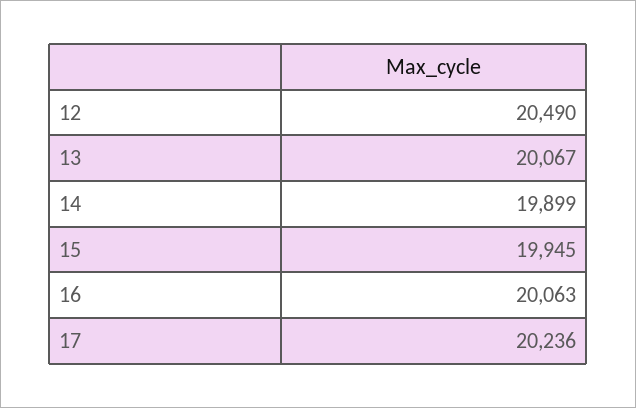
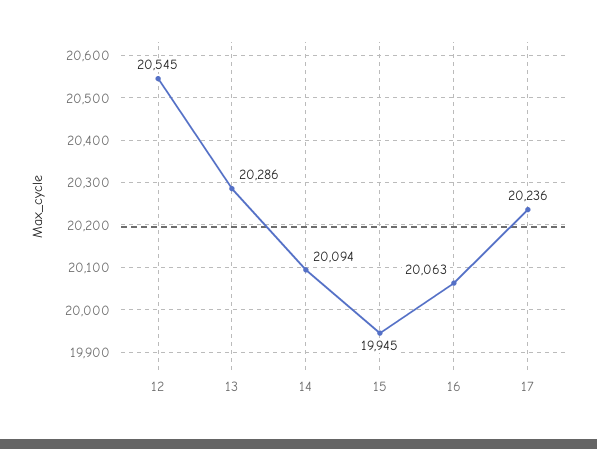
  {
-   "12": 20490,
+   "12": 20545,
-   "13": 20067,
+   "13": 20286,
-   "14": 19899,
+   "14": 20094,
    "15": 19945,
    "16": 20063,
    "17": 20236
  }

